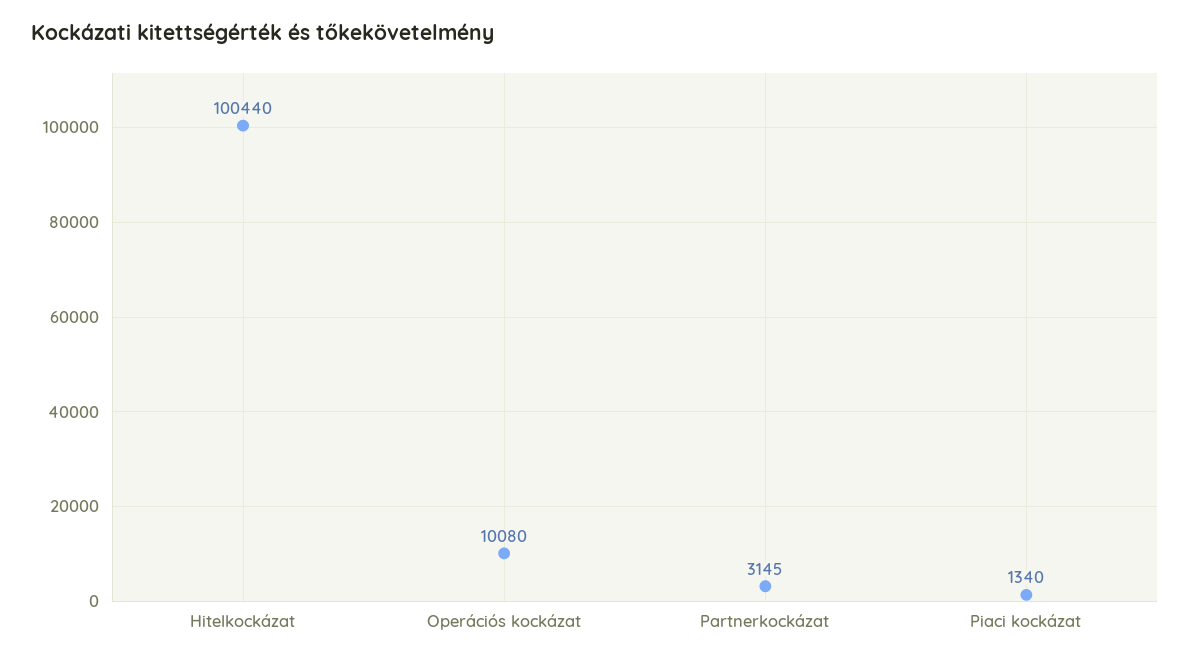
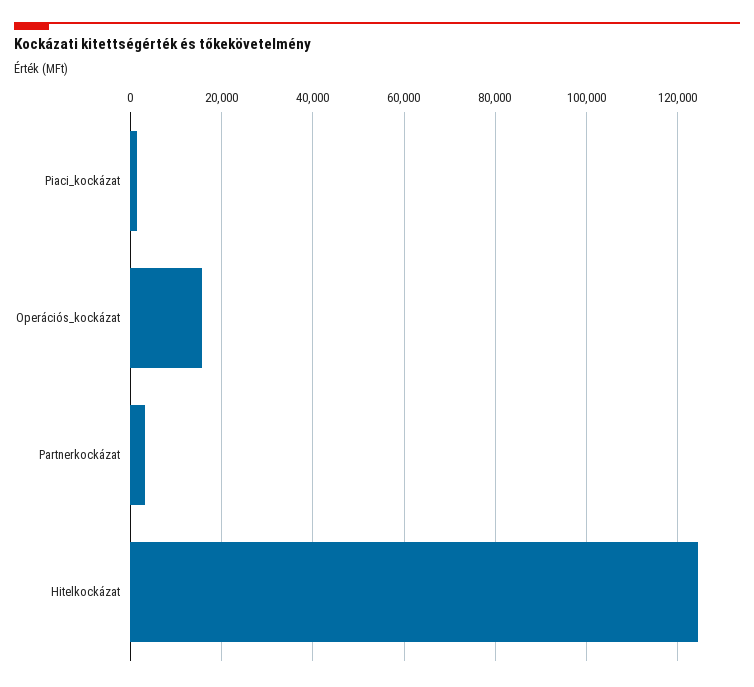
  {
-   "Hitelkockázat": 100440,
+   "Hitelkockázat": 124000,
-   "Operációs kockázat": 10080,
+   "Operációs kockázat": 16000,
    "Partnerkockázat": 3145,
    "Piaci kockázat": 1340
  }

